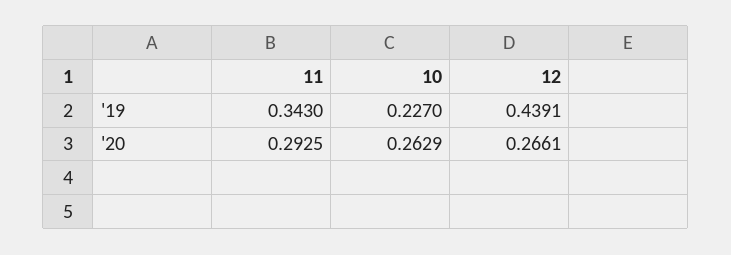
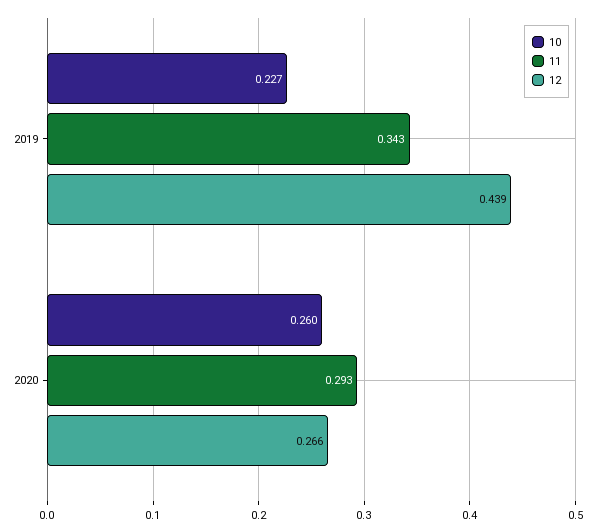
  {
    "11": {
      "'19": 0.343,
      "'20": 0.2925
    },
    "10": {
      "'19": 0.227,
-     "'20": 0.2629
+     "'20": 0.26
    },
    "12": {
      "'19": 0.4391,
      "'20": 0.2661
    }
  }

